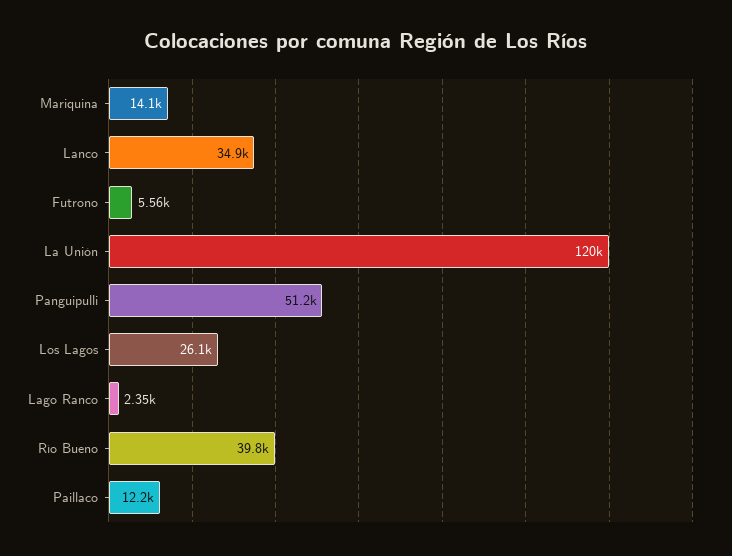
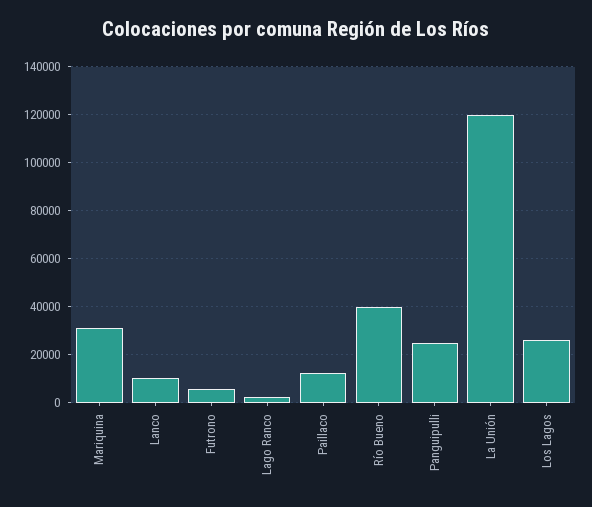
  {
-   "Mariquina": 14100,
+   "Mariquina": 30000,
-   "Lanco": 34900,
+   "Lanco": 10000,
    "Futrono": 5560,
    "La Unión": 120000,
-   "Panguipulli": 51200,
+   "Panguipulli": 25000,
    "Los Lagos": 26100,
    "Lago Ranco": 2350,
    "Río Bueno": 39800,
    "Paillaco": 12200
  }

